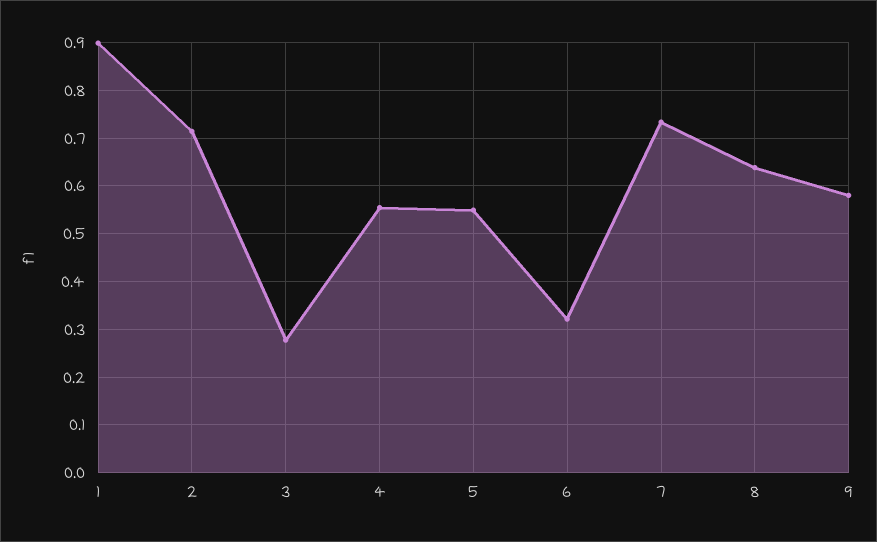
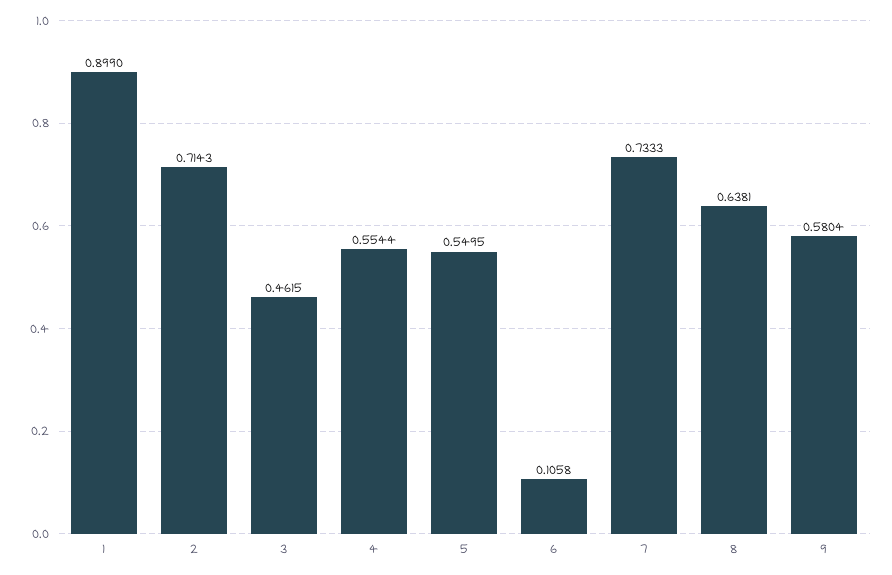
  {
    "1": 0.899,
    "2": 0.7143,
-   "3": 0.28,
+   "3": 0.4615,
    "4": 0.5544,
    "5": 0.5495,
-   "6": 0.32,
+   "6": 0.1058,
    "7": 0.7333,
    "8": 0.6381,
    "9": 0.5804
  }

